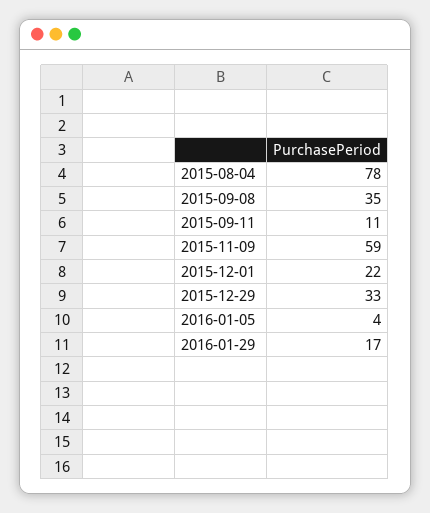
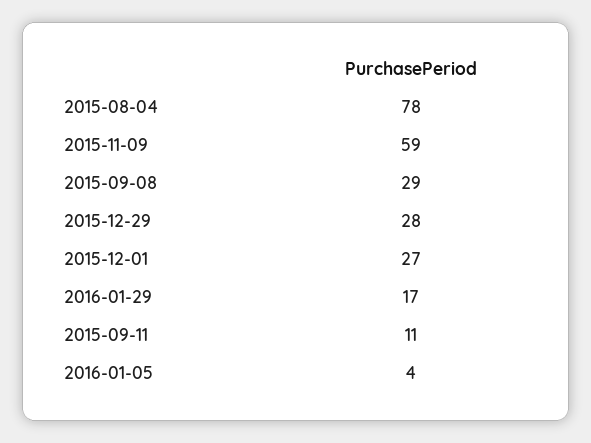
  {
    "2015-08-04": 78,
-   "2015-09-08": 35,
+   "2015-09-08": 29,
    "2015-09-11": 11,
    "2015-11-09": 59,
-   "2015-12-01": 22,
+   "2015-12-01": 27,
-   "2015-12-29": 33,
+   "2015-12-29": 28,
    "2016-01-05": 4,
    "2016-01-29": 17
  }

